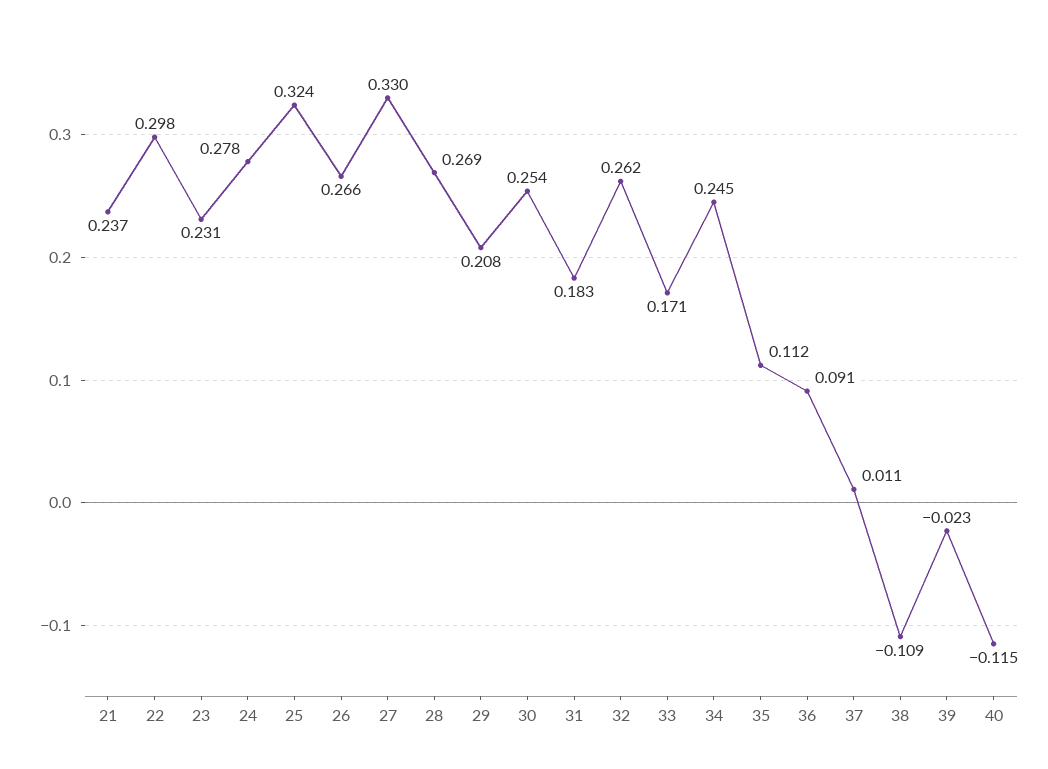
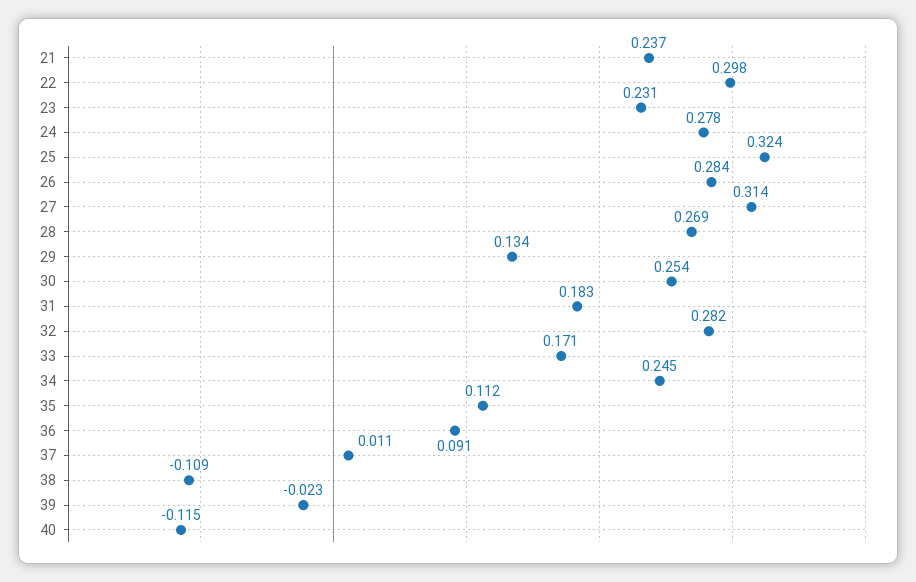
  {
    "21": 0.237,
    "22": 0.298,
    "23": 0.231,
    "24": 0.278,
    "25": 0.324,
-   "26": 0.266,
+   "26": 0.284,
-   "27": 0.33,
+   "27": 0.314,
    "28": 0.269,
-   "29": 0.208,
+   "29": 0.134,
    "30": 0.254,
    "31": 0.183,
-   "32": 0.262,
+   "32": 0.282,
    "33": 0.171,
    "34": 0.245,
    "35": 0.112,
    "36": 0.091,
    "37": 0.011,
    "38": -0.109,
    "39": -0.023,
    "40": -0.115
  }

